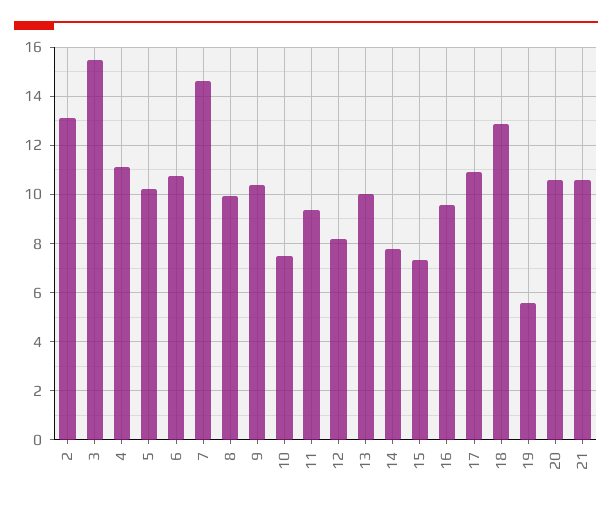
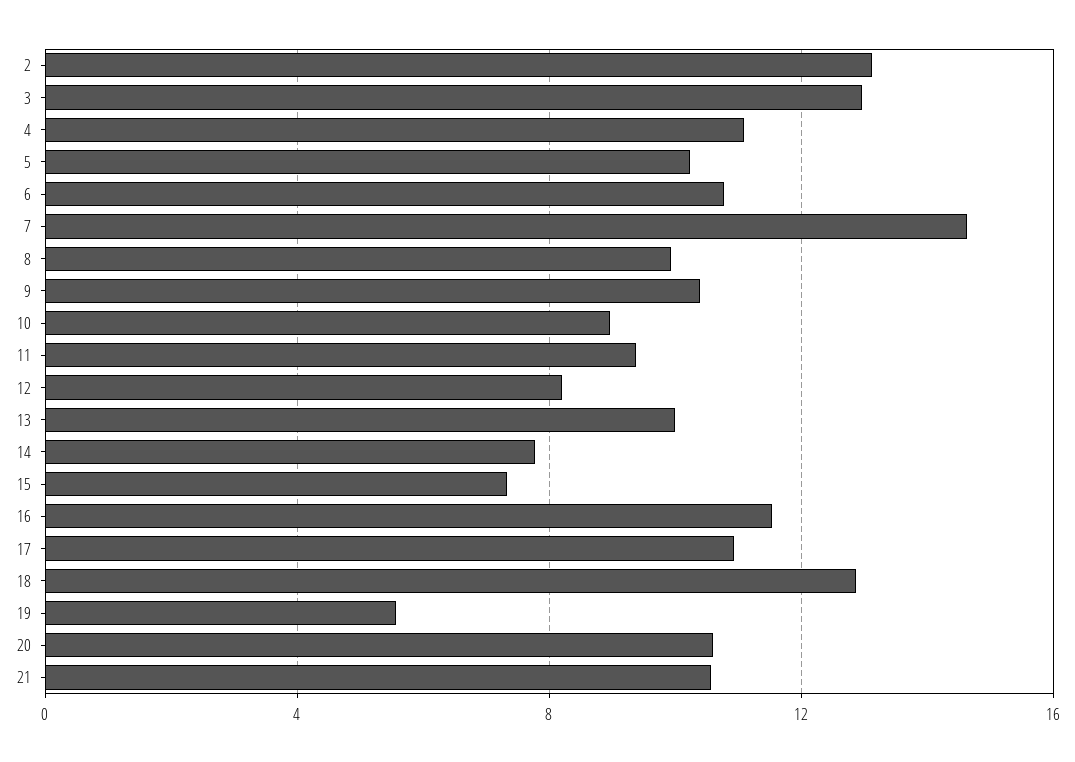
  {
    "2": 13.25,
-   "3": 15.5,
+   "3": 13,
    "4": 11,
    "5": 10.25,
    "6": 10.75,
    "7": 14.75,
    "8": 10,
    "9": 10.5,
-   "10": 7.5,
+   "10": 9,
    "11": 9.25,
    "12": 8.25,
    "13": 10,
    "14": 7.75,
    "15": 7.25,
-   "16": 9.5,
+   "16": 11.5,
    "17": 11,
    "18": 12.75,
    "19": 5.5,
    "20": 10.5,
    "21": 10.5
  }

